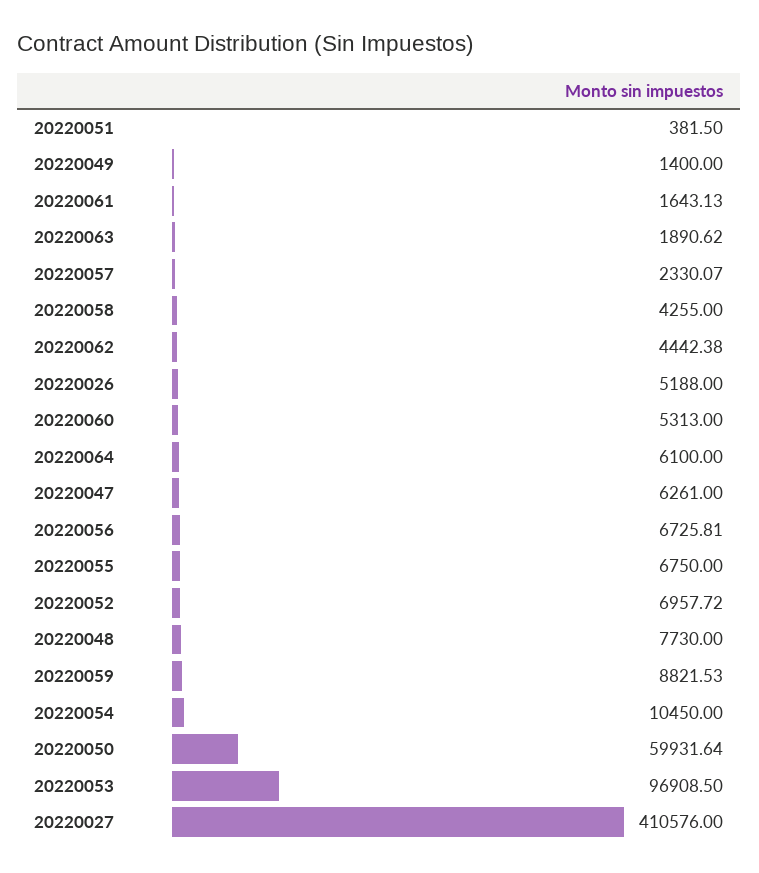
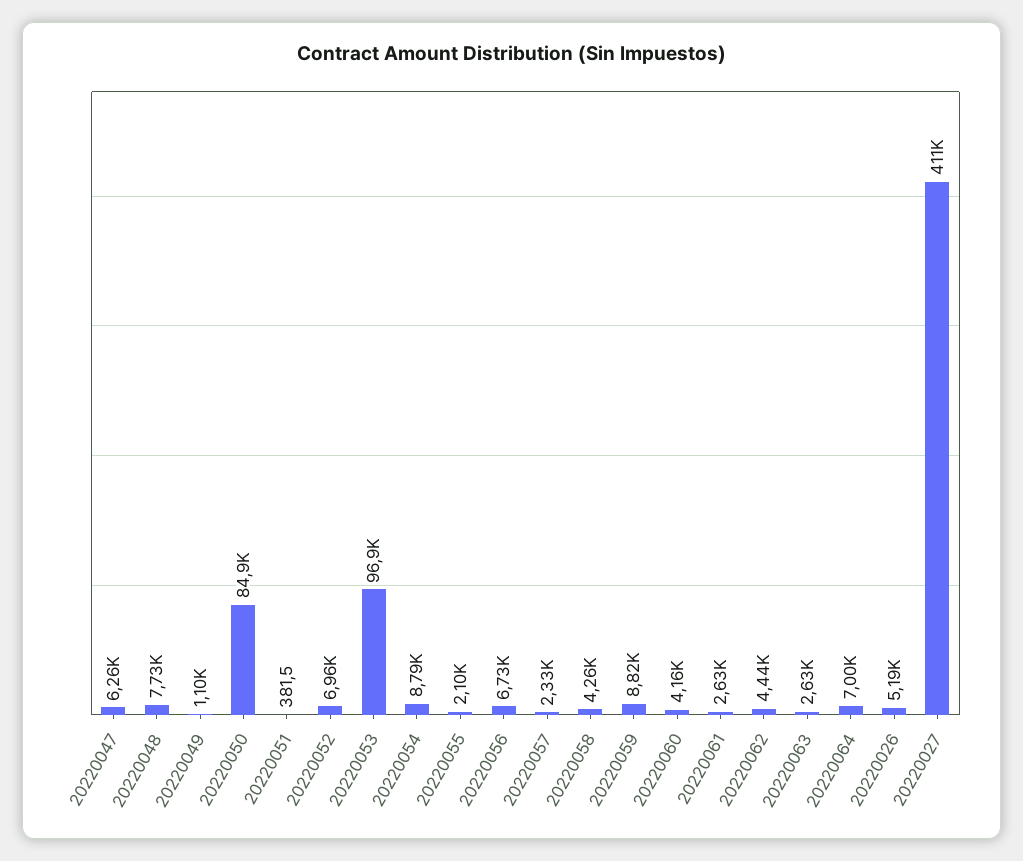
  {
    "20220051": 381.5,
-   "20220049": 1400,
+   "20220049": 1100,
-   "20220061": 1643.13,
+   "20220061": 2630,
-   "20220063": 1890.62,
+   "20220063": 2630,
    "20220057": 2330.07,
    "20220058": 4255,
    "20220062": 4442.38,
    "20220026": 5188,
-   "20220060": 5313,
+   "20220060": 4160,
-   "20220064": 6100,
+   "20220064": 7000,
    "20220047": 6261,
    "20220056": 6725.81,
-   "20220055": 6750,
+   "20220055": 2100,
    "20220052": 6957.72,
    "20220048": 7730,
    "20220059": 8821.53,
-   "20220054": 10450,
+   "20220054": 8790,
-   "20220050": 59931.64,
+   "20220050": 84900,
    "20220053": 96908.5,
    "20220027": 410576
  }

